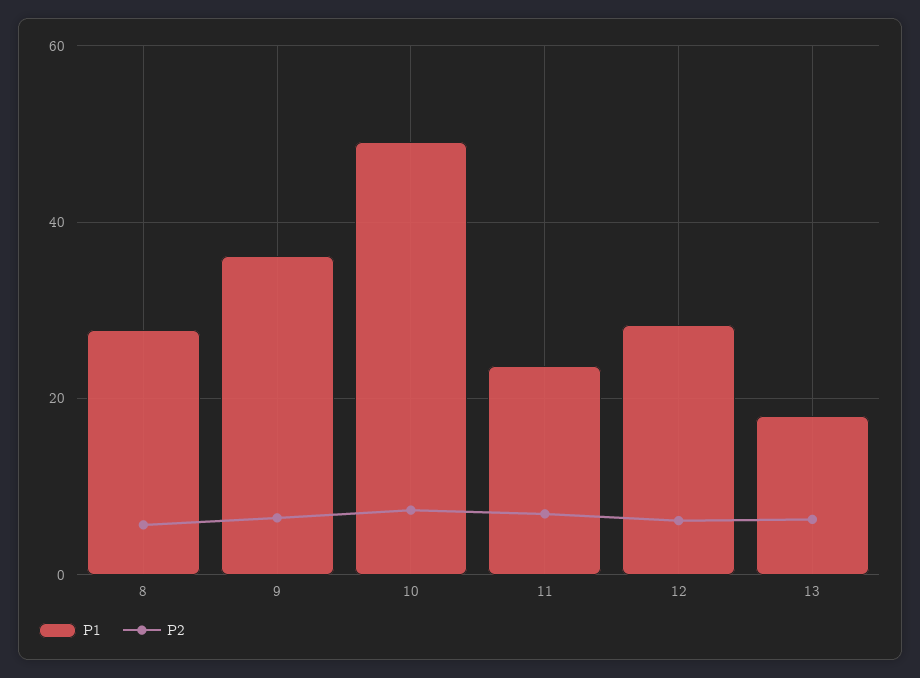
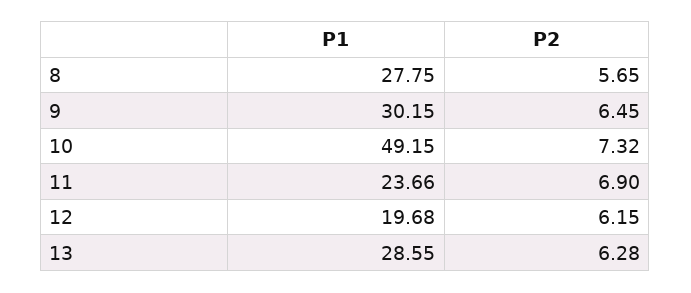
  {
    "P1": {
      "8": 27.75,
-     "9": 36,
+     "9": 30.15,
      "10": 49.15,
      "11": 23.66,
-     "12": 28,
+     "12": 19.68,
-     "13": 18
+     "13": 28.55
    },
    "P2": {
      "8": 5.65,
      "9": 6.45,
      "10": 7.32,
      "11": 6.9,
      "12": 6.15,
      "13": 6.28
    }
  }

